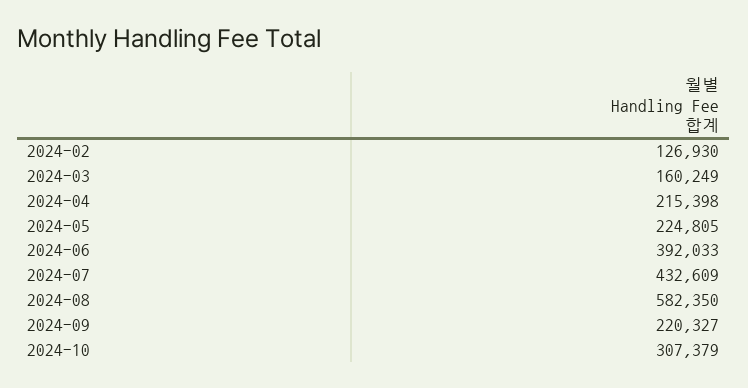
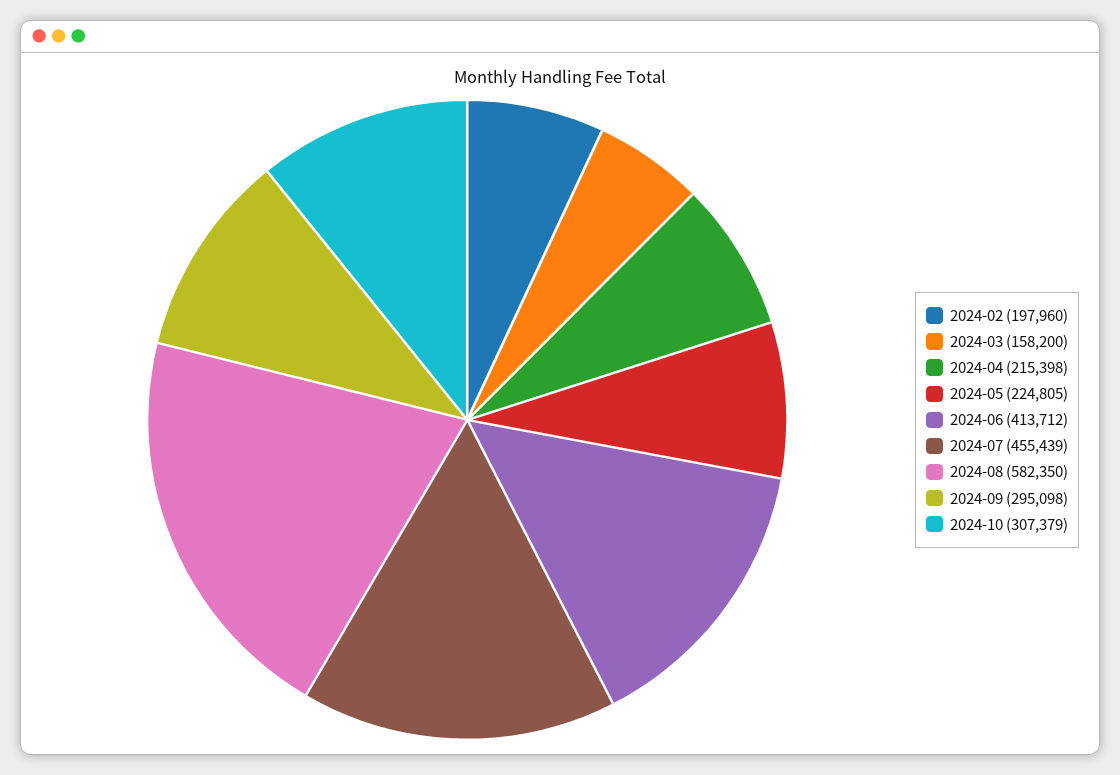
  {
-   "2024-02": 126930,
+   "2024-02": 197960,
-   "2024-03": 160249,
+   "2024-03": 158200,
    "2024-04": 215398,
    "2024-05": 224805,
-   "2024-06": 392033,
+   "2024-06": 413712,
-   "2024-07": 432609,
+   "2024-07": 455439,
    "2024-08": 582350,
-   "2024-09": 220327,
+   "2024-09": 295098,
    "2024-10": 307379
  }

